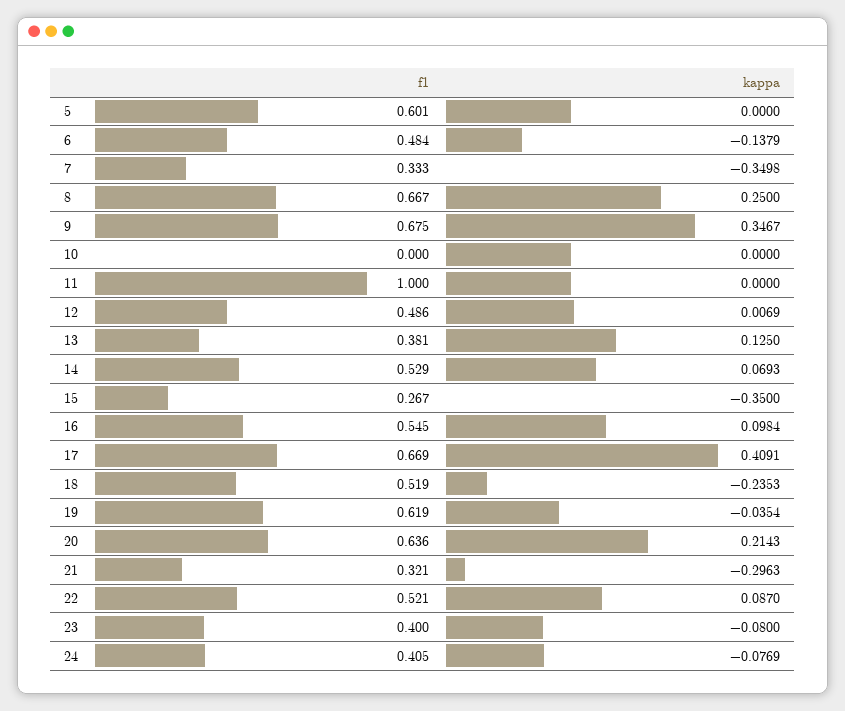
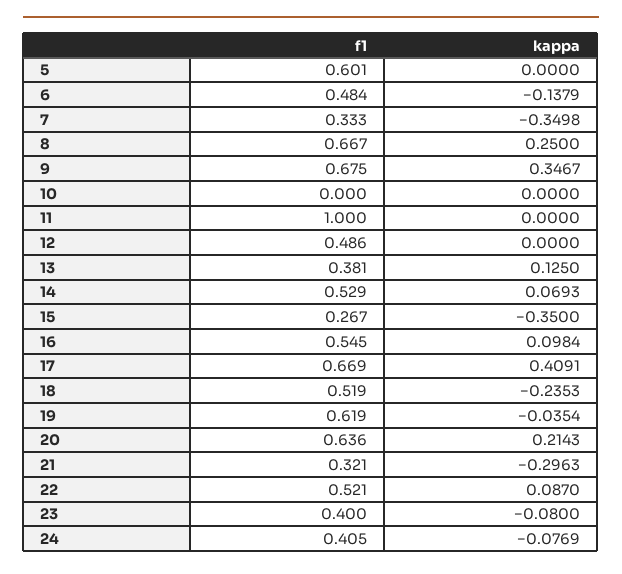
  {
    "f1": {
      "5": 0.601,
      "6": 0.484,
      "7": 0.333,
      "8": 0.667,
      "9": 0.675,
      "10": 0,
      "11": 1,
      "12": 0.486,
      "13": 0.381,
      "14": 0.529,
      "15": 0.267,
      "16": 0.545,
      "17": 0.669,
      "18": 0.519,
      "19": 0.619,
      "20": 0.636,
      "21": 0.321,
      "22": 0.521,
      "23": 0.4,
      "24": 0.405
    },
    "kappa": {
      "5": 0,
      "6": -0.1379,
      "7": -0.3498,
      "8": 0.25,
      "9": 0.3467,
      "10": 0,
      "11": 0,
-     "12": 0.0069,
+     "12": 0,
      "13": 0.125,
      "14": 0.0693,
      "15": -0.35,
      "16": 0.0984,
      "17": 0.4091,
      "18": -0.2353,
      "19": -0.0354,
      "20": 0.2143,
      "21": -0.2963,
      "22": 0.087,
      "23": -0.08,
      "24": -0.0769
    }
  }

